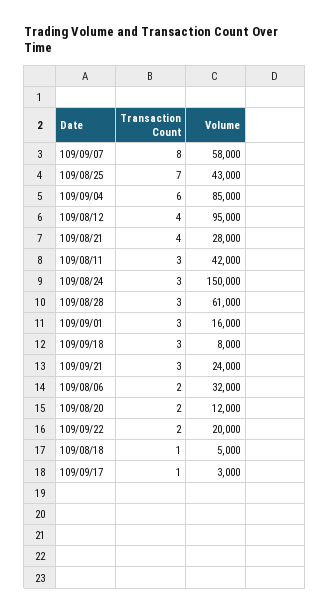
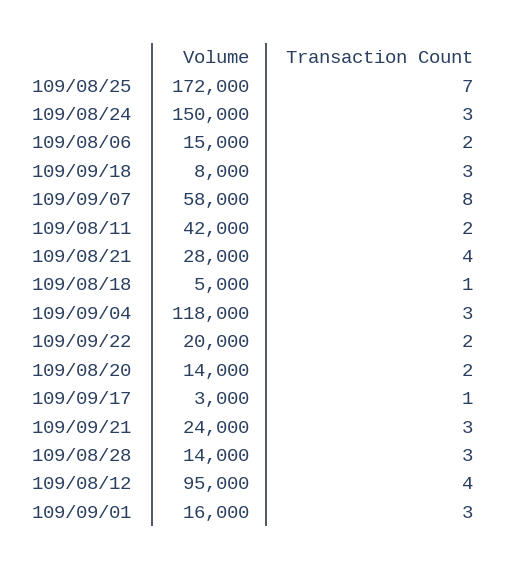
  {
    "Transaction Count": {
      "109/09/07": 8,
      "109/08/25": 7,
-     "109/09/04": 6,
+     "109/09/04": 3,
      "109/08/12": 4,
      "109/08/21": 4,
-     "109/08/11": 3,
+     "109/08/11": 2,
      "109/08/24": 3,
      "109/08/28": 3,
      "109/09/01": 3,
      "109/09/18": 3,
      "109/09/21": 3,
      "109/08/06": 2,
      "109/08/20": 2,
      "109/09/22": 2,
      "109/08/18": 1,
      "109/09/17": 1
    },
    "Volume": {
      "109/09/07": 58000,
-     "109/08/25": 43000,
+     "109/08/25": 172000,
-     "109/09/04": 85000,
+     "109/09/04": 118000,
      "109/08/12": 95000,
      "109/08/21": 28000,
      "109/08/11": 42000,
      "109/08/24": 150000,
-     "109/08/28": 61000,
+     "109/08/28": 14000,
      "109/09/01": 16000,
      "109/09/18": 8000,
      "109/09/21": 24000,
-     "109/08/06": 32000,
+     "109/08/06": 15000,
-     "109/08/20": 12000,
+     "109/08/20": 14000,
      "109/09/22": 20000,
      "109/08/18": 5000,
      "109/09/17": 3000
    }
  }

